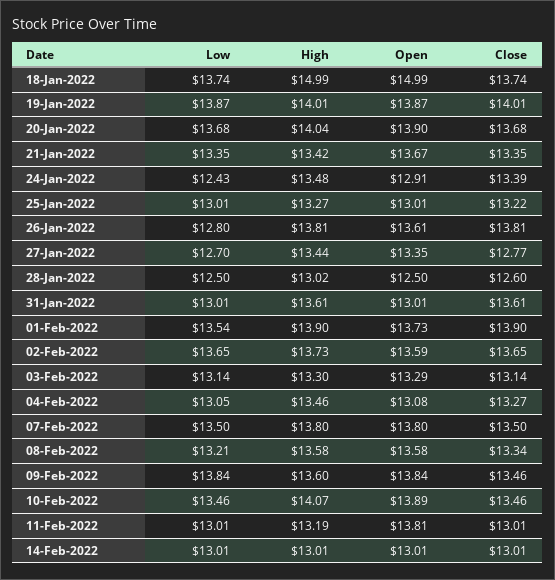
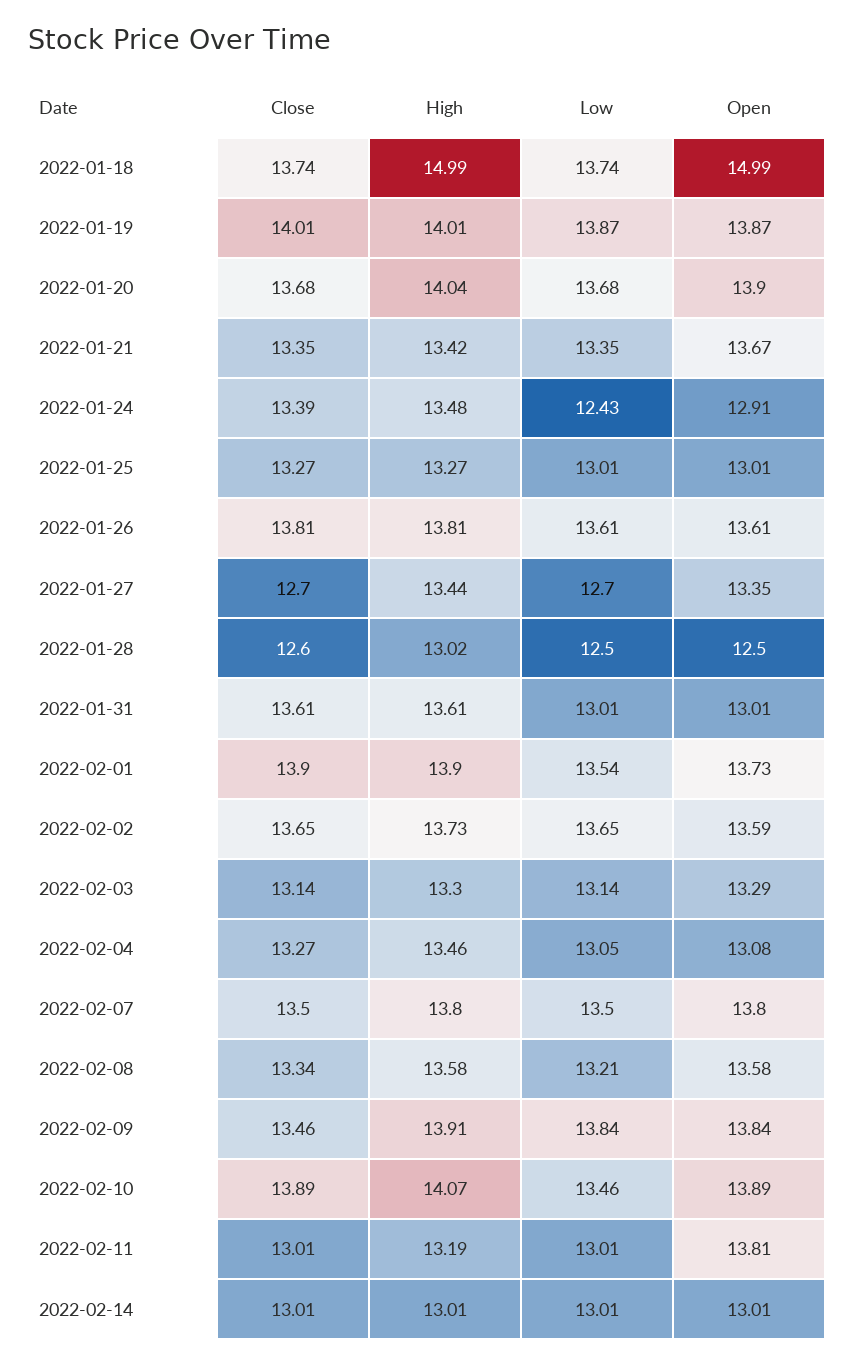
  {
    "Low": {
      "18-Jan-2022": 13.74,
      "19-Jan-2022": 13.87,
      "20-Jan-2022": 13.68,
      "21-Jan-2022": 13.35,
      "24-Jan-2022": 12.43,
      "25-Jan-2022": 13.01,
-     "26-Jan-2022": 12.8,
+     "26-Jan-2022": 13.61,
      "27-Jan-2022": 12.7,
      "28-Jan-2022": 12.5,
      "31-Jan-2022": 13.01,
      "01-Feb-2022": 13.54,
      "02-Feb-2022": 13.65,
      "03-Feb-2022": 13.14,
      "04-Feb-2022": 13.05,
      "07-Feb-2022": 13.5,
      "08-Feb-2022": 13.21,
      "09-Feb-2022": 13.84,
      "10-Feb-2022": 13.46,
      "11-Feb-2022": 13.01,
      "14-Feb-2022": 13.01
    },
    "High": {
      "18-Jan-2022": 14.99,
      "19-Jan-2022": 14.01,
      "20-Jan-2022": 14.04,
      "21-Jan-2022": 13.42,
      "24-Jan-2022": 13.48,
      "25-Jan-2022": 13.27,
      "26-Jan-2022": 13.81,
      "27-Jan-2022": 13.44,
      "28-Jan-2022": 13.02,
      "31-Jan-2022": 13.61,
      "01-Feb-2022": 13.9,
      "02-Feb-2022": 13.73,
      "03-Feb-2022": 13.3,
      "04-Feb-2022": 13.46,
      "07-Feb-2022": 13.8,
      "08-Feb-2022": 13.58,
-     "09-Feb-2022": 13.6,
+     "09-Feb-2022": 13.91,
      "10-Feb-2022": 14.07,
      "11-Feb-2022": 13.19,
      "14-Feb-2022": 13.01
    },
    "Open": {
      "18-Jan-2022": 14.99,
      "19-Jan-2022": 13.87,
      "20-Jan-2022": 13.9,
      "21-Jan-2022": 13.67,
      "24-Jan-2022": 12.91,
      "25-Jan-2022": 13.01,
      "26-Jan-2022": 13.61,
      "27-Jan-2022": 13.35,
      "28-Jan-2022": 12.5,
      "31-Jan-2022": 13.01,
      "01-Feb-2022": 13.73,
      "02-Feb-2022": 13.59,
      "03-Feb-2022": 13.29,
      "04-Feb-2022": 13.08,
      "07-Feb-2022": 13.8,
      "08-Feb-2022": 13.58,
      "09-Feb-2022": 13.84,
      "10-Feb-2022": 13.89,
      "11-Feb-2022": 13.81,
      "14-Feb-2022": 13.01
    },
    "Close": {
      "18-Jan-2022": 13.74,
      "19-Jan-2022": 14.01,
      "20-Jan-2022": 13.68,
      "21-Jan-2022": 13.35,
      "24-Jan-2022": 13.39,
-     "25-Jan-2022": 13.22,
+     "25-Jan-2022": 13.27,
      "26-Jan-2022": 13.81,
-     "27-Jan-2022": 12.77,
+     "27-Jan-2022": 12.7,
      "28-Jan-2022": 12.6,
      "31-Jan-2022": 13.61,
      "01-Feb-2022": 13.9,
      "02-Feb-2022": 13.65,
      "03-Feb-2022": 13.14,
      "04-Feb-2022": 13.27,
      "07-Feb-2022": 13.5,
      "08-Feb-2022": 13.34,
      "09-Feb-2022": 13.46,
-     "10-Feb-2022": 13.46,
+     "10-Feb-2022": 13.89,
      "11-Feb-2022": 13.01,
      "14-Feb-2022": 13.01
    }
  }

